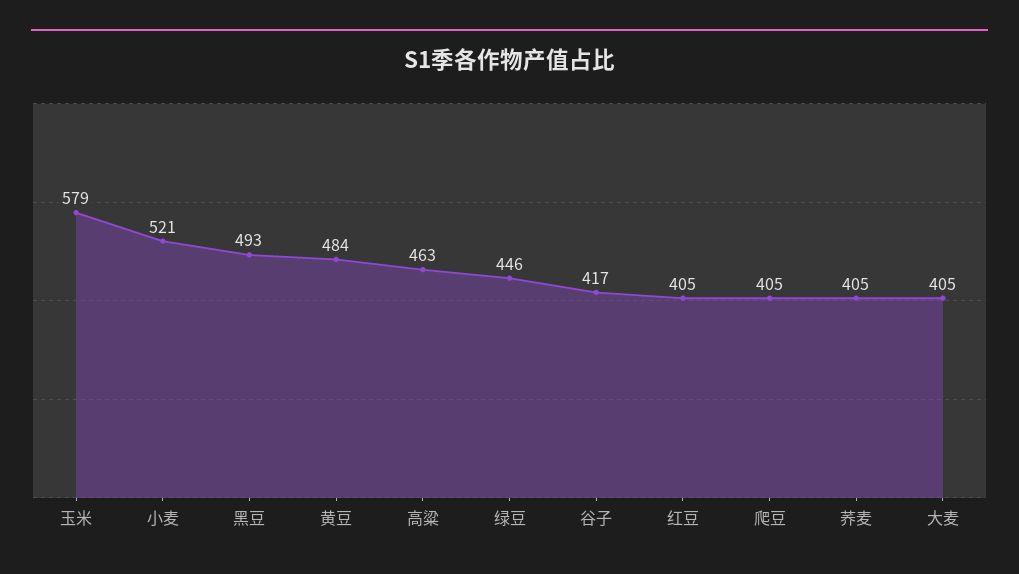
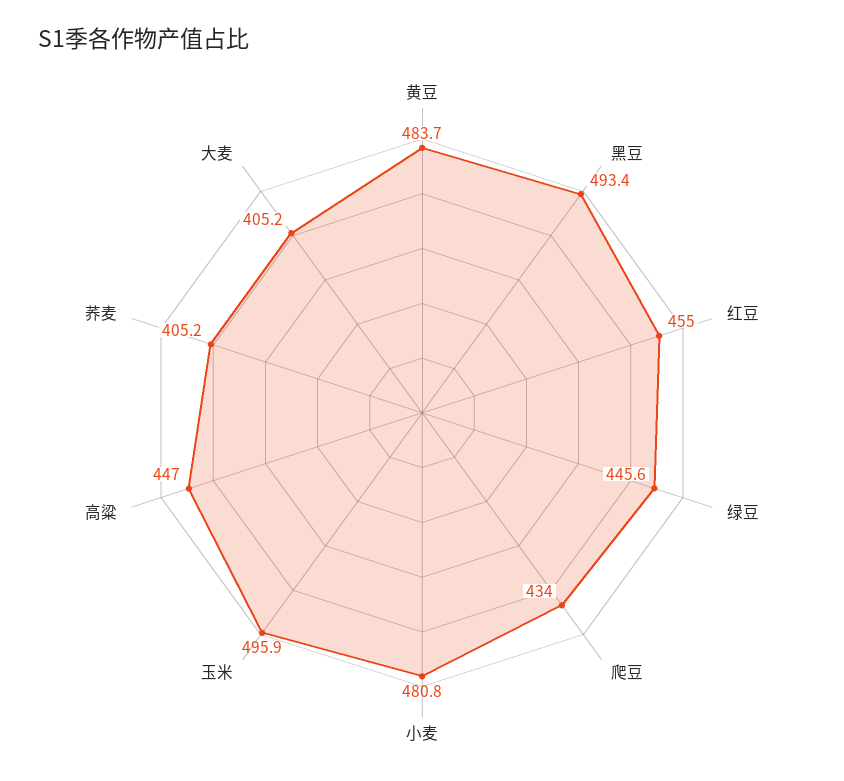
  {
-   "玉米": 579,
+   "玉米": 495.9,
-   "小麦": 521,
+   "小麦": 480.8,
    "黑豆": 493.4,
    "黄豆": 483.7,
-   "高粱": 463,
+   "高粱": 447,
    "绿豆": 445.6,
-   "谷子": 417,
-   "红豆": 405,
+   "红豆": 455,
-   "爬豆": 405,
+   "爬豆": 434,
    "荞麦": 405.2,
    "大麦": 405.2
  }

